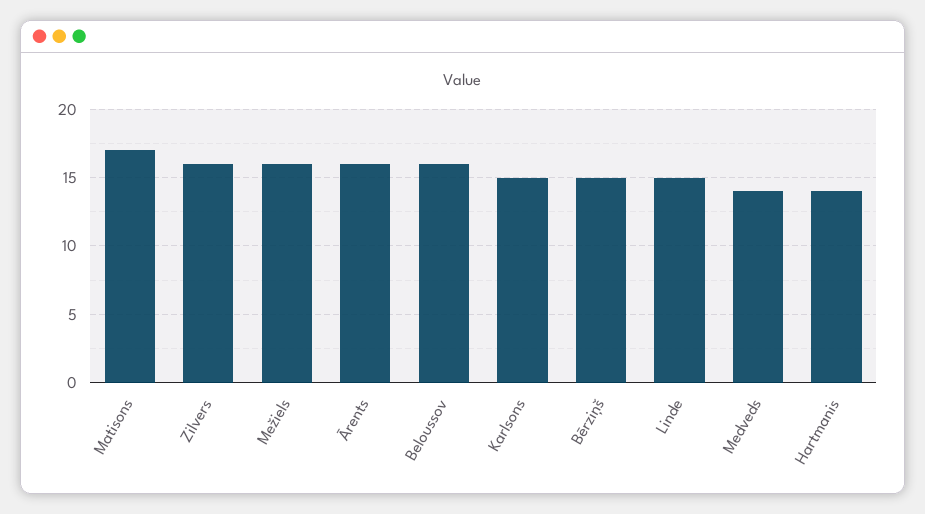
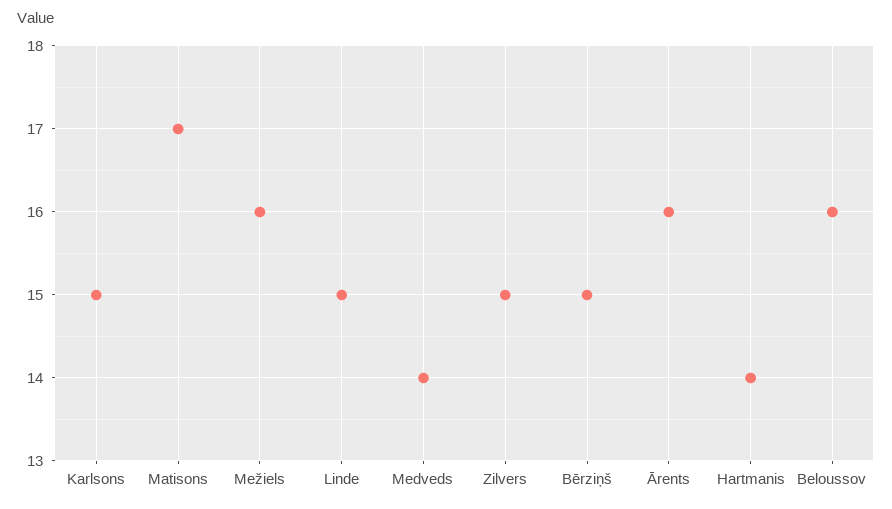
  {
    "Matisons": 17,
-   "Zilvers": 16,
+   "Zilvers": 15,
    "Mežiels": 16,
    "Ārents": 16,
    "Beloussov": 16,
    "Karlsons": 15,
    "Bērziņš": 15,
    "Linde": 15,
    "Medveds": 14,
    "Hartmanis": 14
  }

